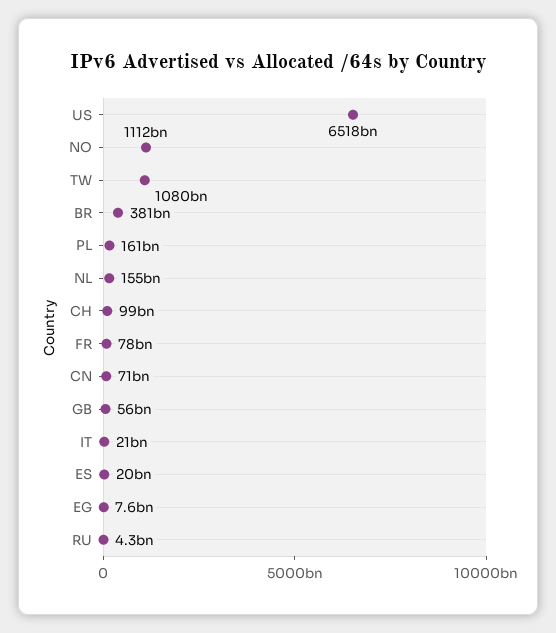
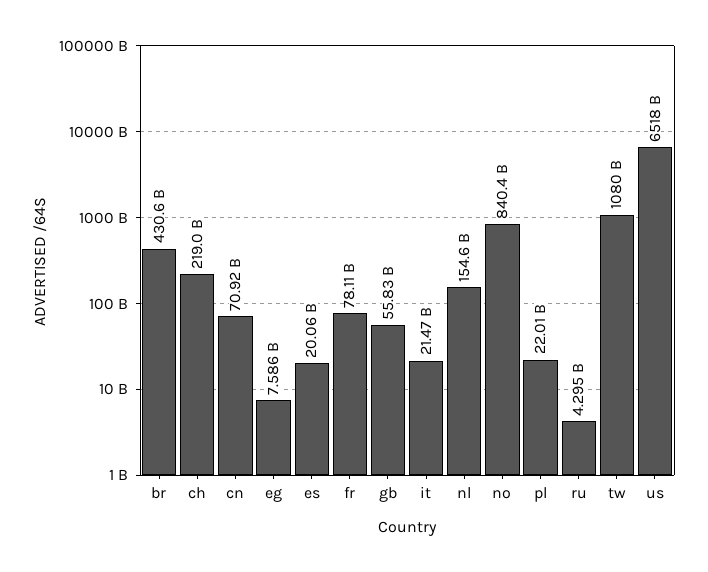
  {
    "US": 6518000000000,
-   "NO": 1112000000000,
+   "NO": 840400000000,
    "TW": 1080000000000,
-   "BR": 381000000000,
+   "BR": 430600000000,
-   "PL": 161000000000,
+   "PL": 22010000000,
    "NL": 154600000000,
-   "CH": 99000000000,
+   "CH": 219000000000,
    "FR": 78110000000,
    "CN": 70920000000,
    "GB": 55830000000,
    "IT": 21470000000,
    "ES": 20060000000,
    "EG": 7586000000,
    "RU": 4295000000
  }

